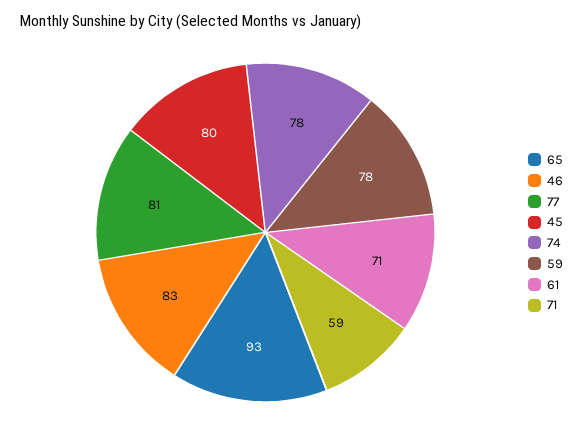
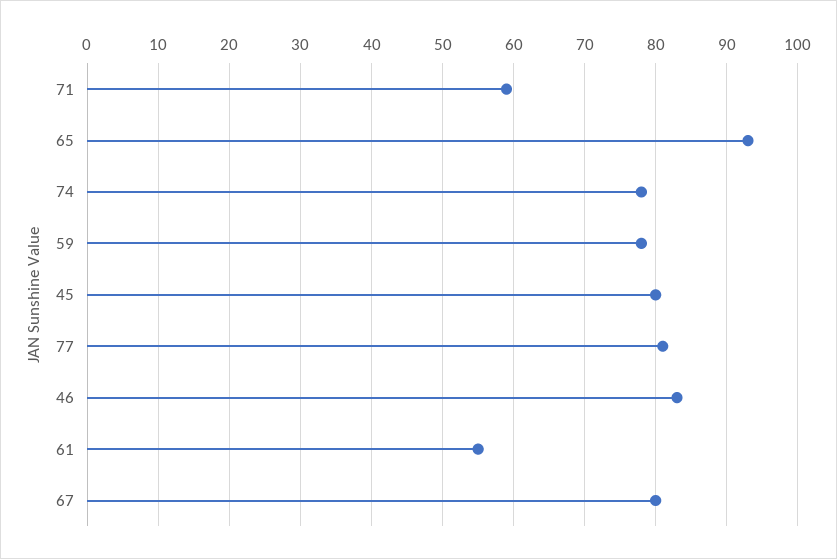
  {
    "65": 93,
    "46": 83,
    "77": 81,
    "45": 80,
    "74": 78,
    "59": 78,
-   "61": 71,
+   "61": 55,
-   "71": 59
+   "71": 59,
+   "67": 80
  }

